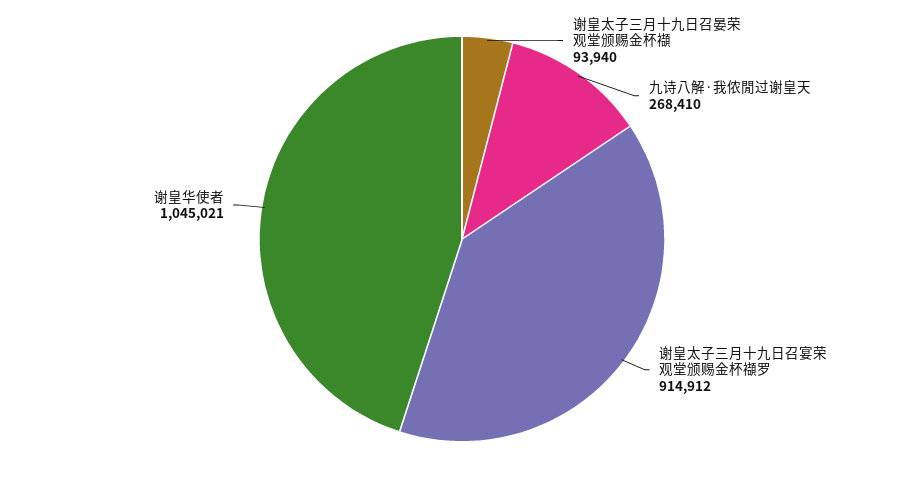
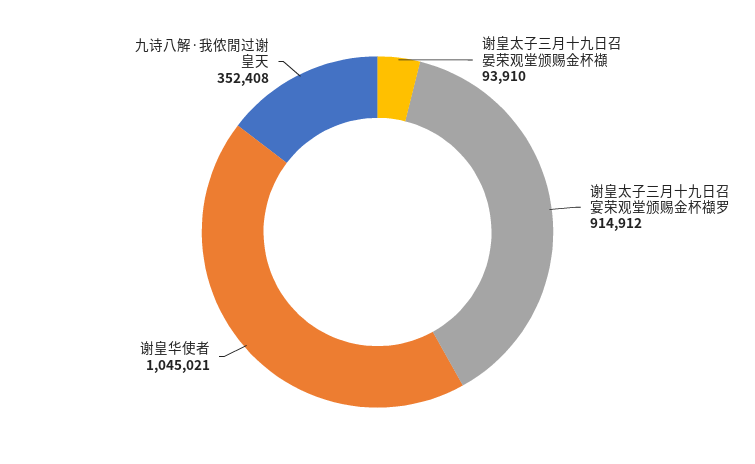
  {
-   "谢皇太子三月十九日召晏荣观堂颁赐金杯襭": 93940,
+   "谢皇太子三月十九日召晏荣观堂颁赐金杯襭": 93910,
-   "九诗八解·我侬閒过谢皇天": 268410,
+   "九诗八解·我侬閒过谢皇天": 352408,
    "谢皇太子三月十九日召宴荣观堂颁赐金杯襭罗": 914912,
    "谢皇华使者": 1045021
  }

